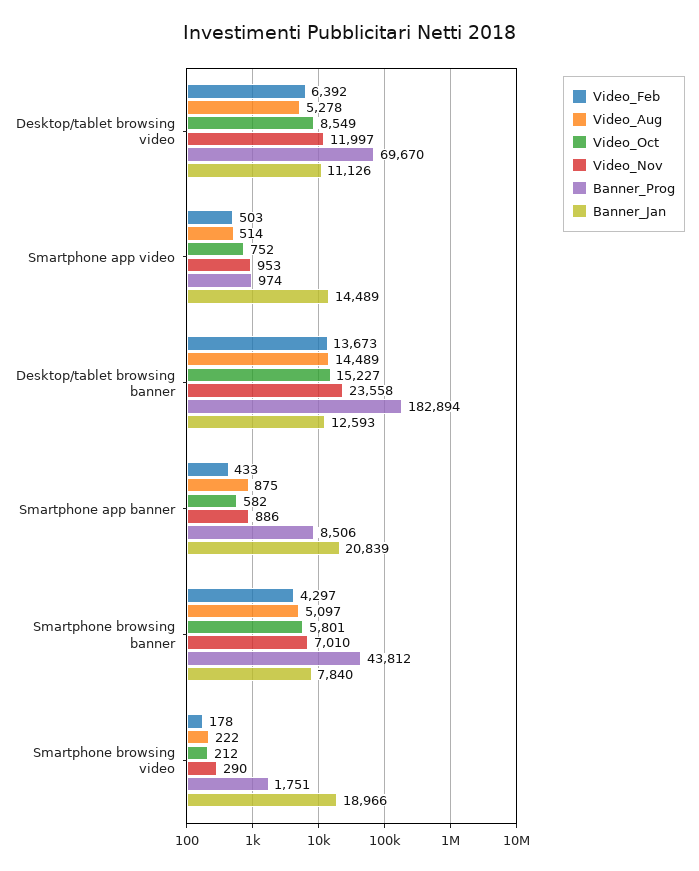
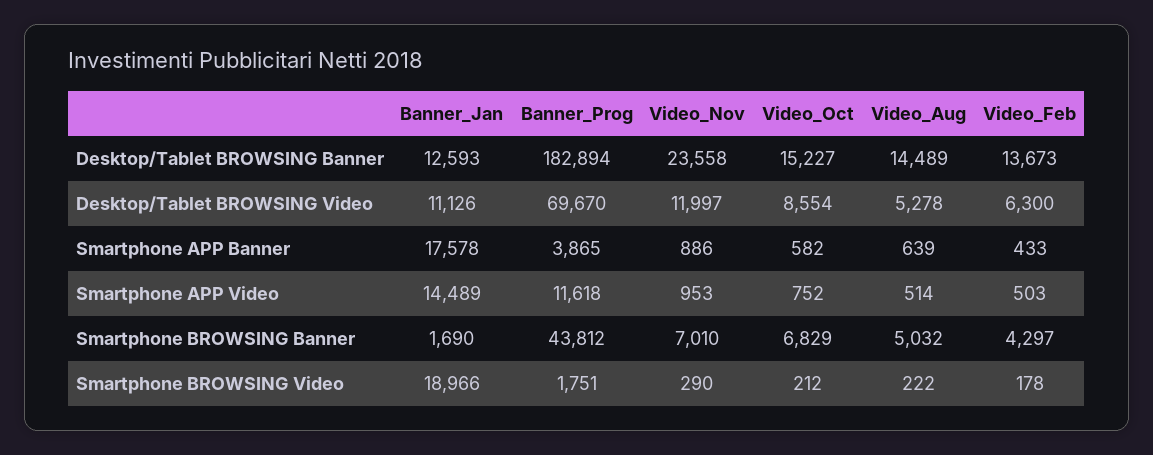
  {
    "Video_Feb": {
-     "Desktop/tablet browsing video": 6392,
+     "Desktop/tablet browsing video": 6300,
      "Smartphone app video": 503,
      "Desktop/tablet browsing banner": 13673,
      "Smartphone app banner": 433,
      "Smartphone browsing banner": 4297,
      "Smartphone browsing video": 178
    },
    "Video_Aug": {
      "Desktop/tablet browsing video": 5278,
      "Smartphone app video": 514,
      "Desktop/tablet browsing banner": 14489,
-     "Smartphone app banner": 875,
+     "Smartphone app banner": 639,
-     "Smartphone browsing banner": 5097,
+     "Smartphone browsing banner": 5032,
      "Smartphone browsing video": 222
    },
    "Video_Oct": {
-     "Desktop/tablet browsing video": 8549,
+     "Desktop/tablet browsing video": 8554,
      "Smartphone app video": 752,
      "Desktop/tablet browsing banner": 15227,
      "Smartphone app banner": 582,
-     "Smartphone browsing banner": 5801,
+     "Smartphone browsing banner": 6829,
      "Smartphone browsing video": 212
    },
    "Video_Nov": {
      "Desktop/tablet browsing video": 11997,
      "Smartphone app video": 953,
      "Desktop/tablet browsing banner": 23558,
      "Smartphone app banner": 886,
      "Smartphone browsing banner": 7010,
      "Smartphone browsing video": 290
    },
    "Banner_Prog": {
      "Desktop/tablet browsing video": 69670,
-     "Smartphone app video": 974,
+     "Smartphone app video": 11618,
      "Desktop/tablet browsing banner": 182894,
-     "Smartphone app banner": 8506,
+     "Smartphone app banner": 3865,
      "Smartphone browsing banner": 43812,
      "Smartphone browsing video": 1751
    },
    "Banner_Jan": {
      "Desktop/tablet browsing video": 11126,
      "Smartphone app video": 14489,
      "Desktop/tablet browsing banner": 12593,
-     "Smartphone app banner": 20839,
+     "Smartphone app banner": 17578,
-     "Smartphone browsing banner": 7840,
+     "Smartphone browsing banner": 1690,
      "Smartphone browsing video": 18966
    }
  }

